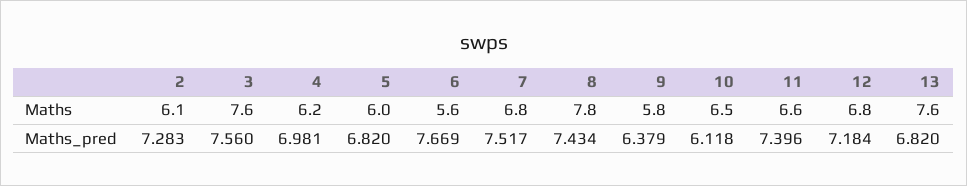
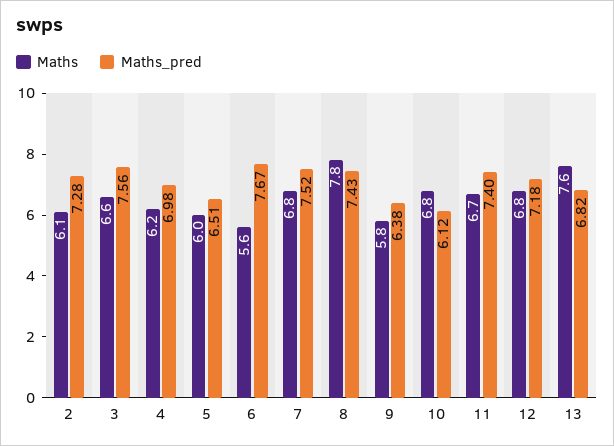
  {
    "Maths": {
      "2": 6.1,
-     "3": 7.6,
+     "3": 6.6,
      "4": 6.2,
      "5": 6,
      "6": 5.6,
      "7": 6.8,
      "8": 7.8,
      "9": 5.8,
-     "10": 6.5,
+     "10": 6.8,
-     "11": 6.6,
+     "11": 6.7,
      "12": 6.8,
      "13": 7.6
    },
    "Maths_pred": {
      "2": 7.283,
      "3": 7.56,
      "4": 6.981,
-     "5": 6.82,
+     "5": 6.51,
      "6": 7.669,
      "7": 7.517,
      "8": 7.434,
      "9": 6.379,
      "10": 6.118,
      "11": 7.396,
      "12": 7.184,
      "13": 6.82
    }
  }

